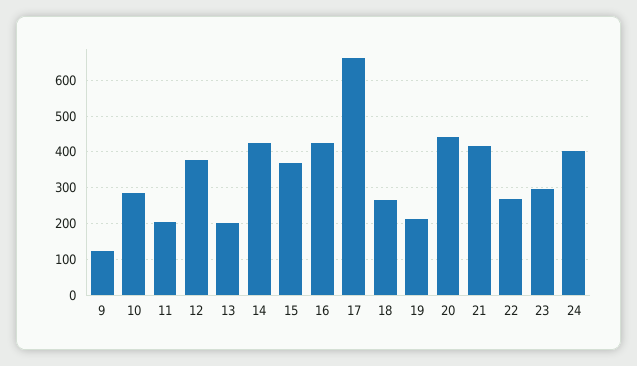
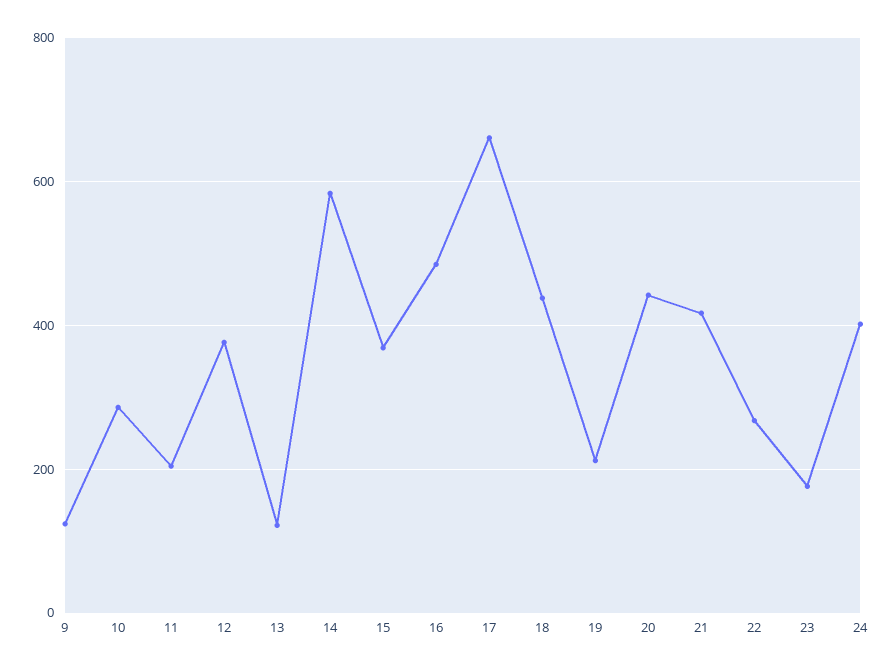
  {
    "9": 120,
    "10": 280,
    "11": 200,
    "12": 380,
-   "13": 200,
+   "13": 120,
-   "14": 420,
+   "14": 580,
    "15": 360,
-   "16": 420,
+   "16": 480,
    "17": 660,
-   "18": 260,
+   "18": 440,
    "19": 220,
    "20": 440,
    "21": 420,
    "22": 260,
-   "23": 300,
+   "23": 180,
    "24": 400
  }

